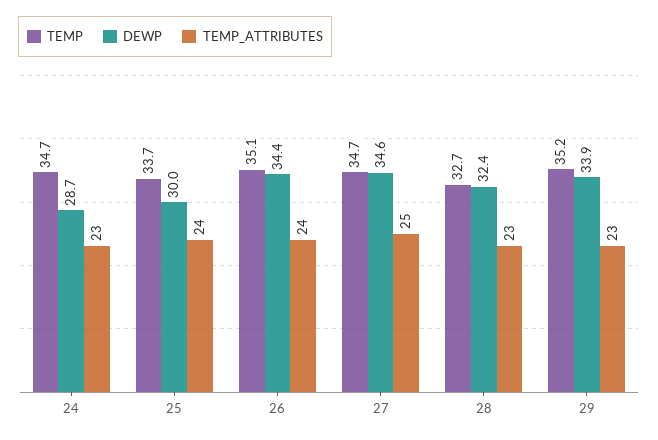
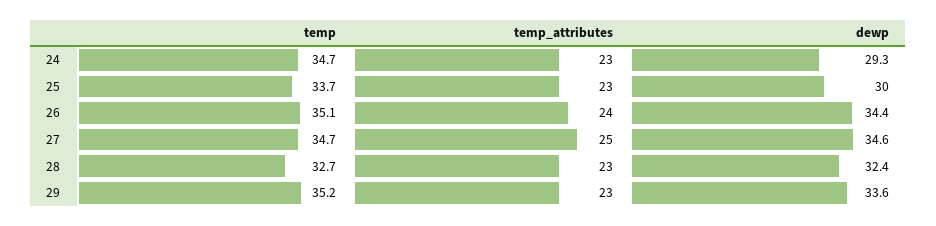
  {
    "TEMP": {
      "24": 34.7,
      "25": 33.7,
      "26": 35.1,
      "27": 34.7,
      "28": 32.7,
      "29": 35.2
    },
    "DEWP": {
-     "24": 28.7,
+     "24": 29.3,
      "25": 30,
      "26": 34.4,
      "27": 34.6,
      "28": 32.4,
-     "29": 33.9
+     "29": 33.6
    },
    "TEMP_ATTRIBUTES": {
      "24": 23,
-     "25": 24,
+     "25": 23,
      "26": 24,
      "27": 25,
      "28": 23,
      "29": 23
    }
  }

